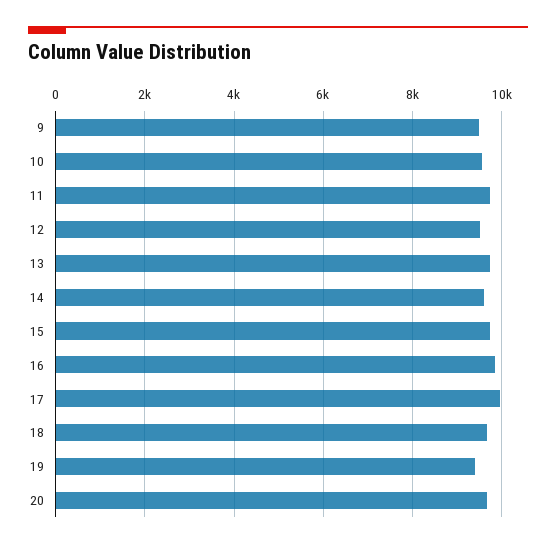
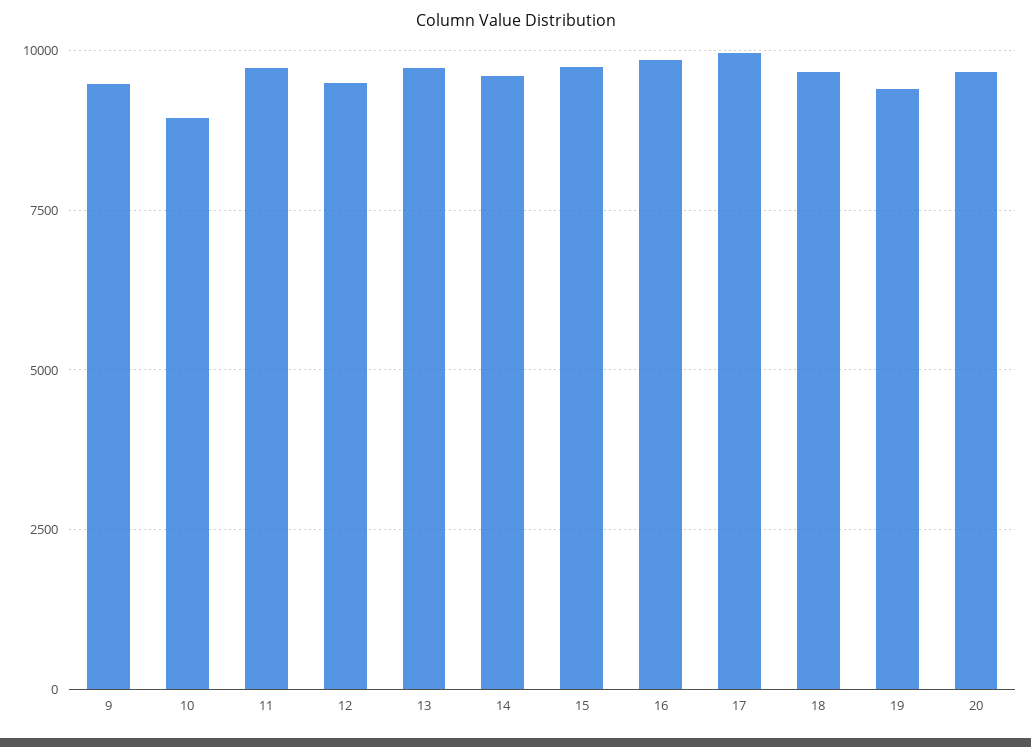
  {
    "9": 9400,
-   "10": 9600,
+   "10": 9000,
    "11": 9800,
    "12": 9600,
    "13": 9800,
    "14": 9600,
    "15": 9800,
    "16": 9800,
    "17": 10000,
    "18": 9600,
    "19": 9400,
    "20": 9600
  }

